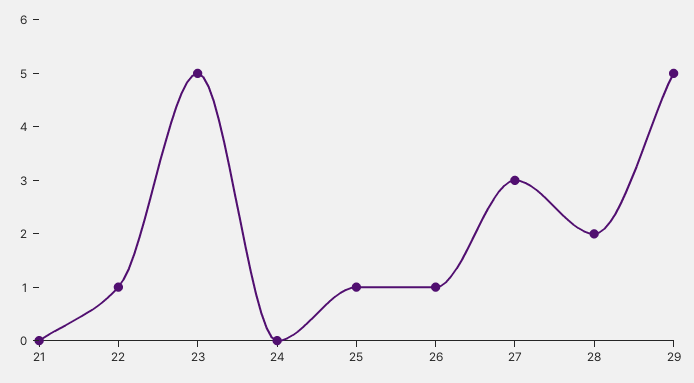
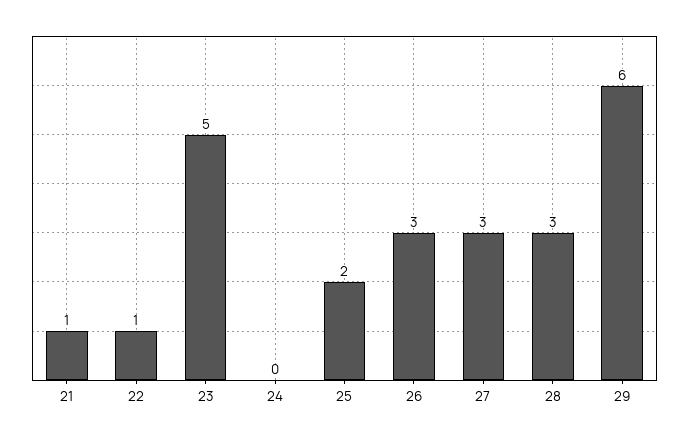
  {
-   "21": 0,
+   "21": 1,
    "22": 1,
    "23": 5,
    "24": 0,
-   "25": 1,
+   "25": 2,
-   "26": 1,
+   "26": 3,
    "27": 3,
-   "28": 2,
+   "28": 3,
-   "29": 5
+   "29": 6
  }

